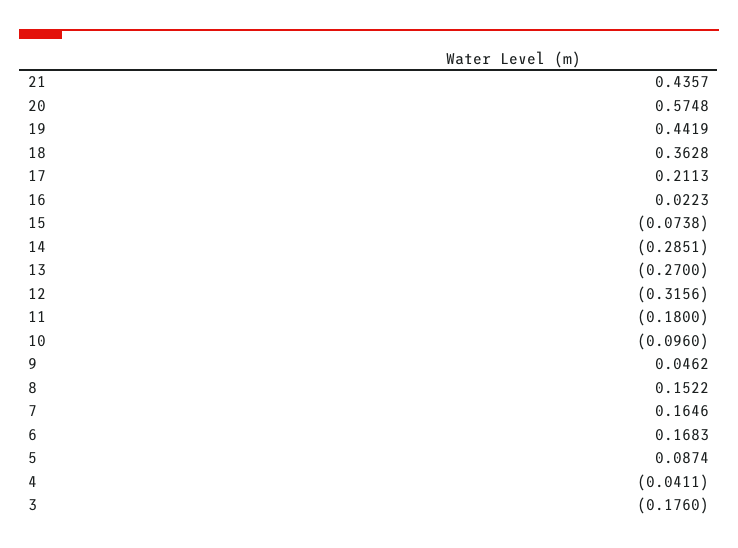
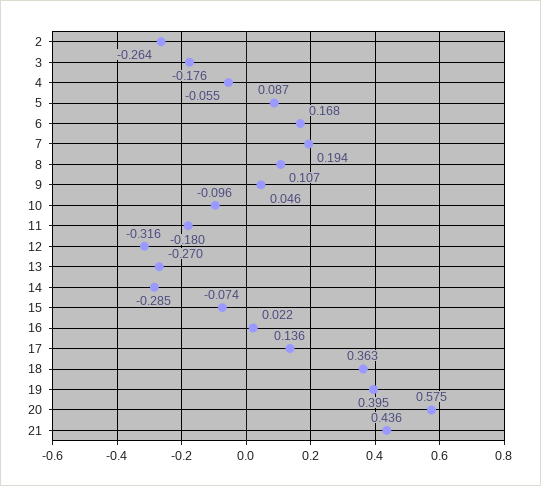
  {
    "21": 0.4357,
    "20": 0.5748,
-   "19": 0.4419,
+   "19": 0.395,
    "18": 0.3628,
-   "17": 0.2113,
+   "17": 0.136,
    "16": 0.0223,
    "15": -0.0738,
    "14": -0.2851,
    "13": -0.27,
    "12": -0.3156,
    "11": -0.18,
    "10": -0.096,
    "9": 0.0462,
-   "8": 0.1522,
+   "8": 0.107,
-   "7": 0.1646,
+   "7": 0.194,
    "6": 0.1683,
    "5": 0.0874,
-   "4": -0.0411,
+   "4": -0.055,
-   "3": -0.176
+   "3": -0.176,
+   "2": -0.264
  }

